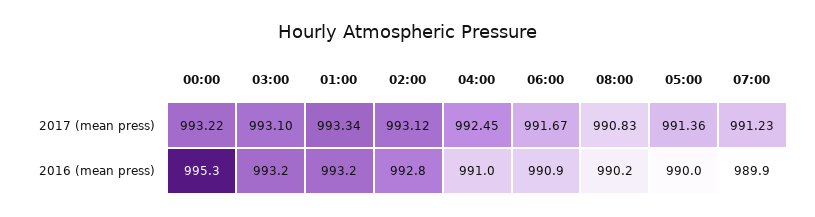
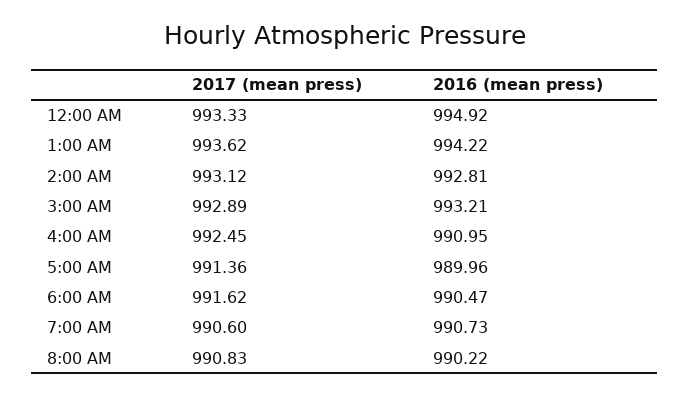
  {
    "00:00": {
-     "2017 (mean press)": 993.22,
+     "2017 (mean press)": 993.33,
-     "2016 (mean press)": 995.3
+     "2016 (mean press)": 994.92
    },
    "03:00": {
-     "2017 (mean press)": 993.1,
+     "2017 (mean press)": 992.89,
      "2016 (mean press)": 993.21
    },
    "01:00": {
-     "2017 (mean press)": 993.34,
+     "2017 (mean press)": 993.62,
-     "2016 (mean press)": 993.2
+     "2016 (mean press)": 994.22
    },
    "02:00": {
      "2017 (mean press)": 993.12,
      "2016 (mean press)": 992.81
    },
    "04:00": {
      "2017 (mean press)": 992.45,
      "2016 (mean press)": 990.95
    },
    "06:00": {
-     "2017 (mean press)": 991.67,
+     "2017 (mean press)": 991.62,
-     "2016 (mean press)": 990.9
+     "2016 (mean press)": 990.47
    },
    "08:00": {
      "2017 (mean press)": 990.83,
      "2016 (mean press)": 990.22
    },
    "05:00": {
      "2017 (mean press)": 991.36,
      "2016 (mean press)": 989.96
    },
    "07:00": {
-     "2017 (mean press)": 991.23,
+     "2017 (mean press)": 990.6,
-     "2016 (mean press)": 989.9
+     "2016 (mean press)": 990.73
    }
  }

